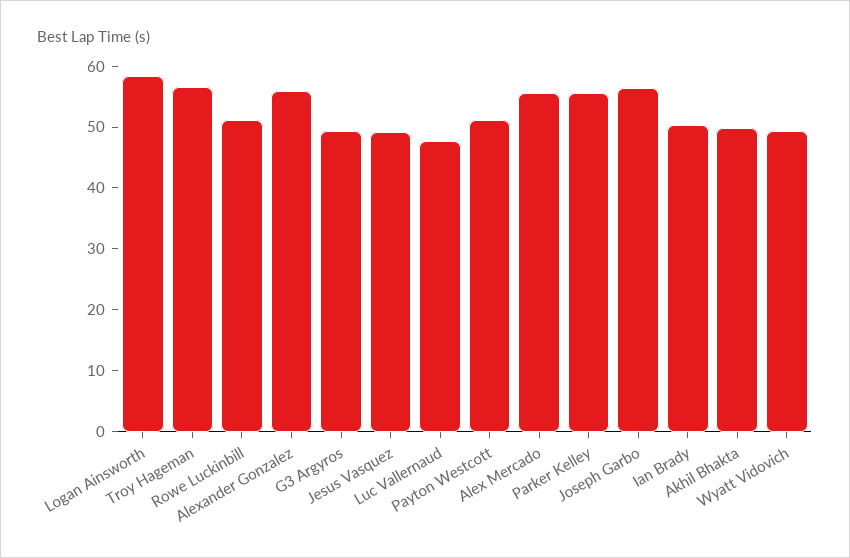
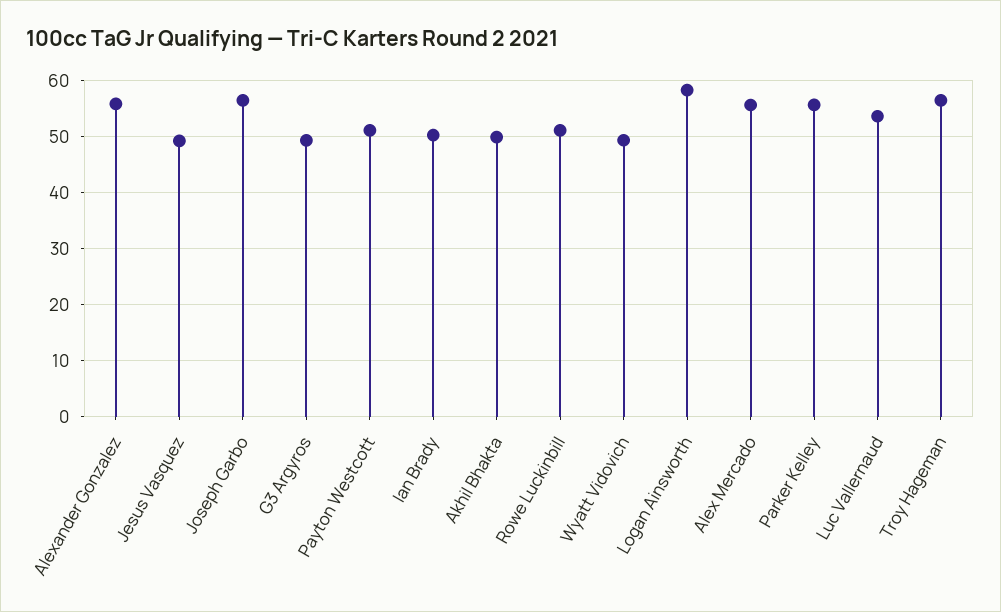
  {
    "Logan Ainsworth": 58,
    "Troy Hageman": 56,
    "Rowe Luckinbill": 52,
    "Alexander Gonzalez": 56,
    "G3 Argyros": 50,
    "Jesus Vasquez": 50,
-   "Luc Vallernaud": 48,
+   "Luc Vallernaud": 54,
    "Payton Westcott": 52,
    "Alex Mercado": 56,
    "Parker Kelley": 56,
    "Joseph Garbo": 56,
    "Ian Brady": 50,
    "Akhil Bhakta": 50,
    "Wyatt Vidovich": 50
  }

